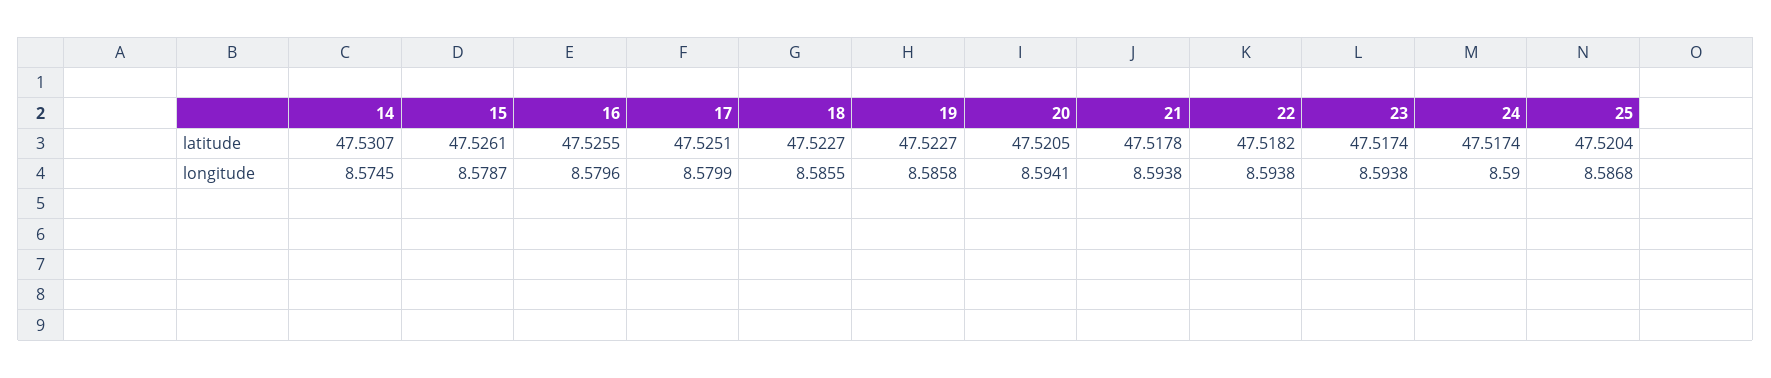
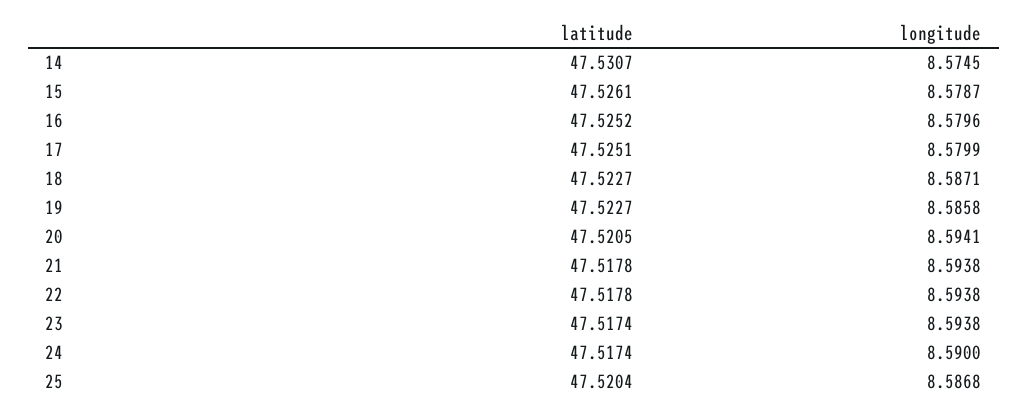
  {
    "14": {
      "latitude": 47.5307,
      "longitude": 8.5745
    },
    "15": {
      "latitude": 47.5261,
      "longitude": 8.5787
    },
    "16": {
-     "latitude": 47.5255,
+     "latitude": 47.5252,
      "longitude": 8.5796
    },
    "17": {
      "latitude": 47.5251,
      "longitude": 8.5799
    },
    "18": {
      "latitude": 47.5227,
-     "longitude": 8.5855
+     "longitude": 8.5871
    },
    "19": {
      "latitude": 47.5227,
      "longitude": 8.5858
    },
    "20": {
      "latitude": 47.5205,
      "longitude": 8.5941
    },
    "21": {
      "latitude": 47.5178,
      "longitude": 8.5938
    },
    "22": {
-     "latitude": 47.5182,
+     "latitude": 47.5178,
      "longitude": 8.5938
    },
    "23": {
      "latitude": 47.5174,
      "longitude": 8.5938
    },
    "24": {
      "latitude": 47.5174,
      "longitude": 8.59
    },
    "25": {
      "latitude": 47.5204,
      "longitude": 8.5868
    }
  }

